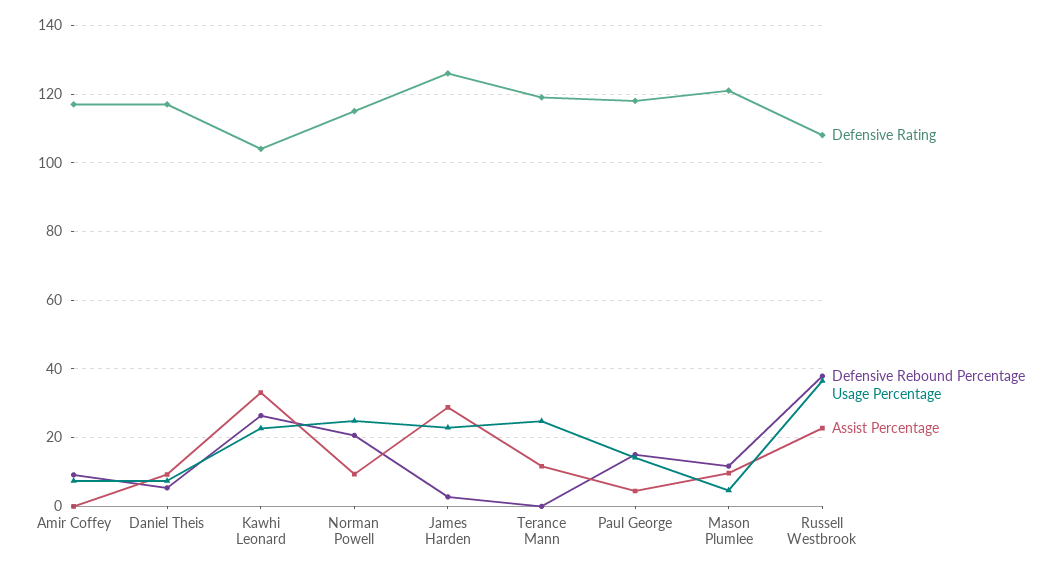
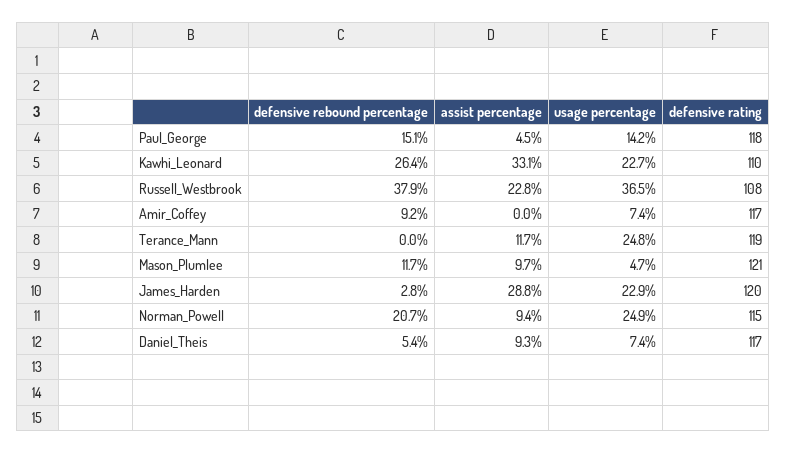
  {
    "Defensive Rating": {
      "Amir Coffey": 117,
      "Daniel Theis": 117,
-     "Kawhi Leonard": 104,
+     "Kawhi Leonard": 110,
      "Norman Powell": 115,
-     "James Harden": 126,
+     "James Harden": 120,
      "Terance Mann": 119,
      "Paul George": 118,
      "Mason Plumlee": 121,
      "Russell Westbrook": 108
    },
    "Defensive Rebound Percentage": {
      "Amir Coffey": 9.2,
      "Daniel Theis": 5.4,
      "Kawhi Leonard": 26.4,
      "Norman Powell": 20.7,
      "James Harden": 2.8,
      "Terance Mann": 0,
      "Paul George": 15.1,
      "Mason Plumlee": 11.7,
      "Russell Westbrook": 37.9
    },
    "Usage Percentage": {
      "Amir Coffey": 7.4,
      "Daniel Theis": 7.4,
      "Kawhi Leonard": 22.7,
      "Norman Powell": 24.9,
      "James Harden": 22.9,
      "Terance Mann": 24.8,
      "Paul George": 14.2,
      "Mason Plumlee": 4.7,
      "Russell Westbrook": 36.5
    },
    "Assist Percentage": {
      "Amir Coffey": 0,
      "Daniel Theis": 9.3,
      "Kawhi Leonard": 33.1,
      "Norman Powell": 9.4,
      "James Harden": 28.8,
      "Terance Mann": 11.7,
      "Paul George": 4.5,
      "Mason Plumlee": 9.7,
      "Russell Westbrook": 22.8
    }
  }

